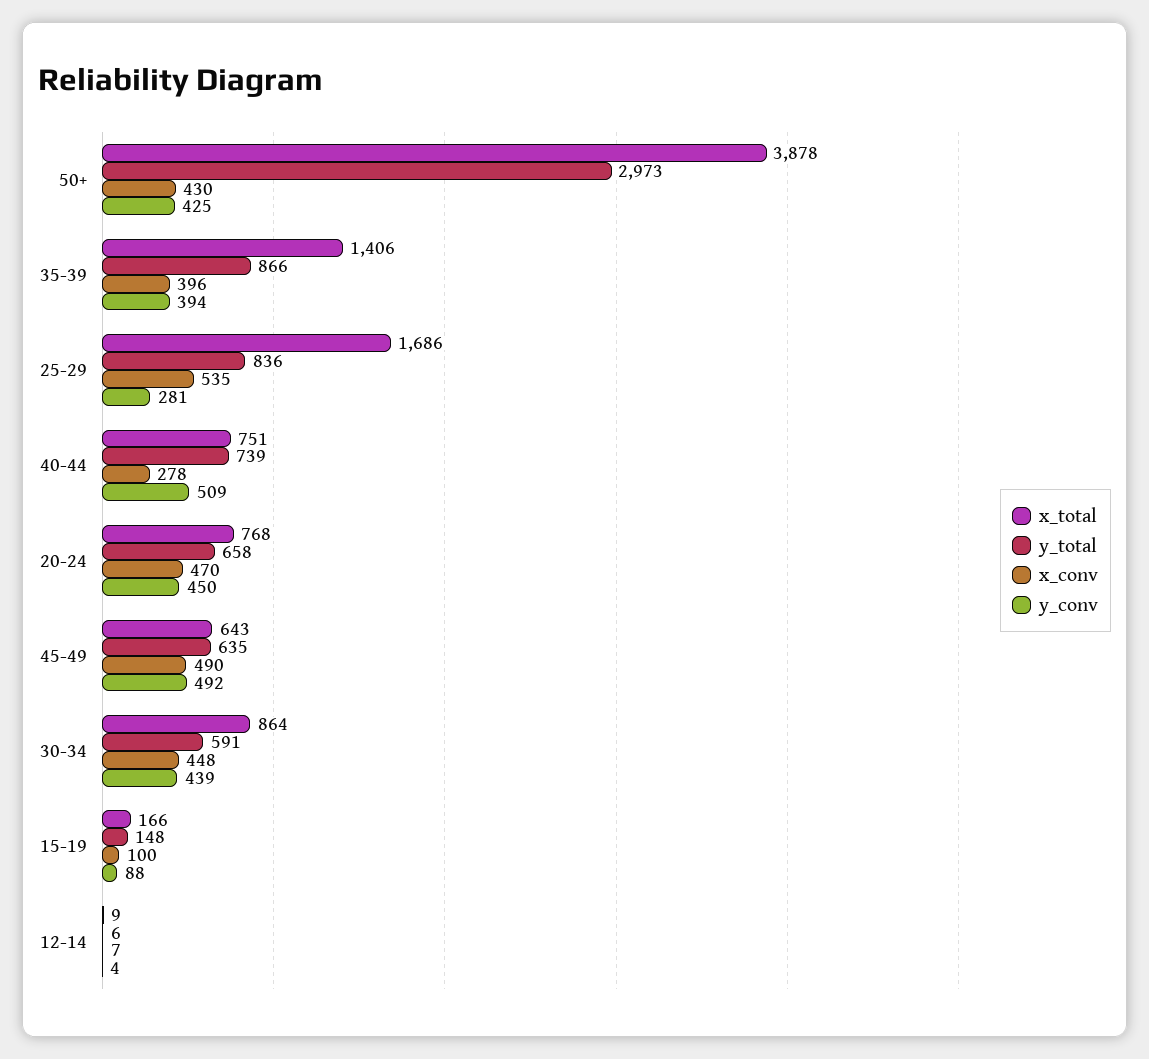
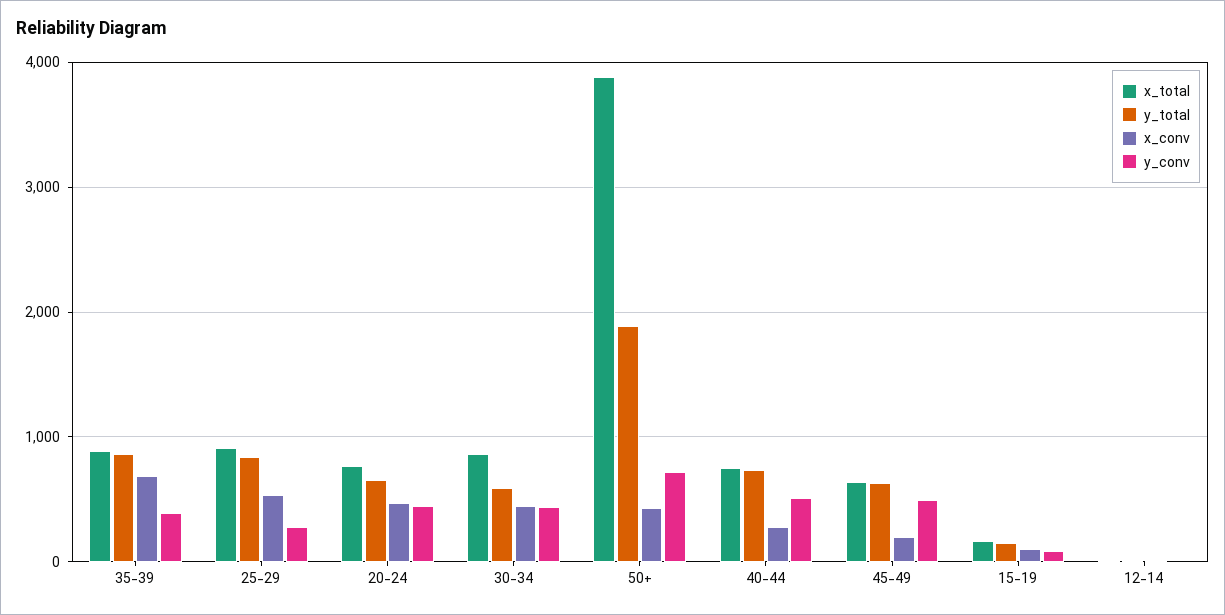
  {
    "x_total": {
      "50+": 3878,
-     "35-39": 1406,
+     "35-39": 900,
-     "25-29": 1686,
+     "25-29": 900,
      "40-44": 751,
      "20-24": 768,
      "45-49": 643,
      "30-34": 864,
      "15-19": 166,
      "12-14": 9
    },
    "y_total": {
-     "50+": 2973,
+     "50+": 1900,
      "35-39": 866,
      "25-29": 836,
      "40-44": 739,
      "20-24": 658,
      "45-49": 635,
      "30-34": 591,
      "15-19": 148,
      "12-14": 6
    },
    "x_conv": {
      "50+": 430,
-     "35-39": 396,
+     "35-39": 700,
      "25-29": 535,
      "40-44": 278,
      "20-24": 470,
-     "45-49": 490,
+     "45-49": 200,
      "30-34": 448,
      "15-19": 100,
      "12-14": 7
    },
    "y_conv": {
-     "50+": 425,
+     "50+": 700,
      "35-39": 394,
      "25-29": 281,
      "40-44": 509,
      "20-24": 450,
      "45-49": 492,
      "30-34": 439,
      "15-19": 88,
      "12-14": 4
    }
  }

